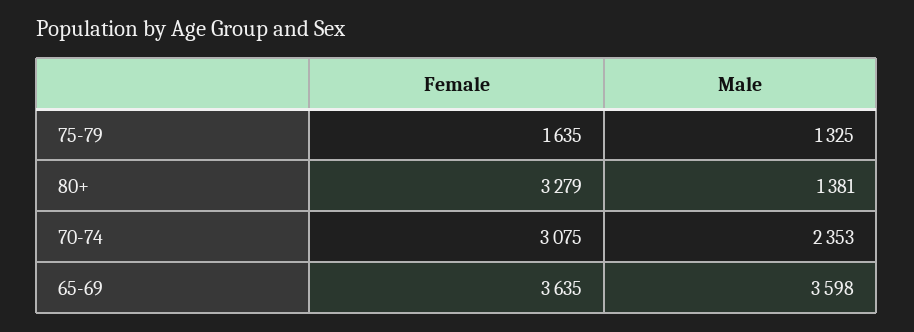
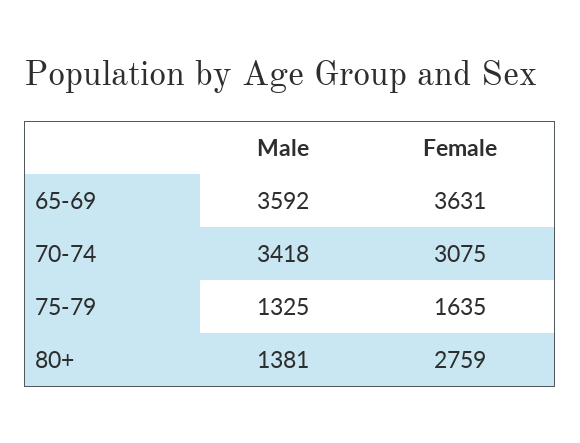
  {
    "Female": {
      "75-79": 1635,
-     "80+": 3279,
+     "80+": 2759,
      "70-74": 3075,
-     "65-69": 3635
+     "65-69": 3631
    },
    "Male": {
      "75-79": 1325,
      "80+": 1381,
-     "70-74": 2353,
+     "70-74": 3418,
-     "65-69": 3598
+     "65-69": 3592
    }
  }

